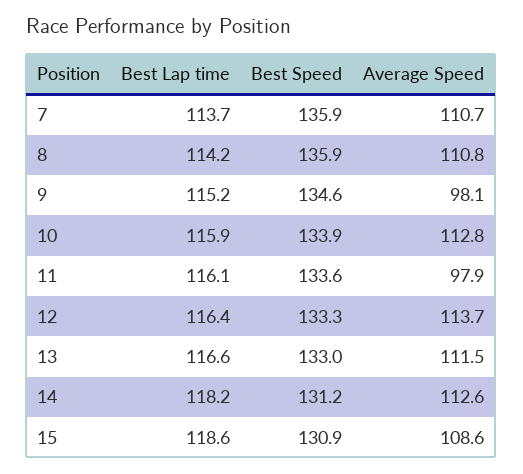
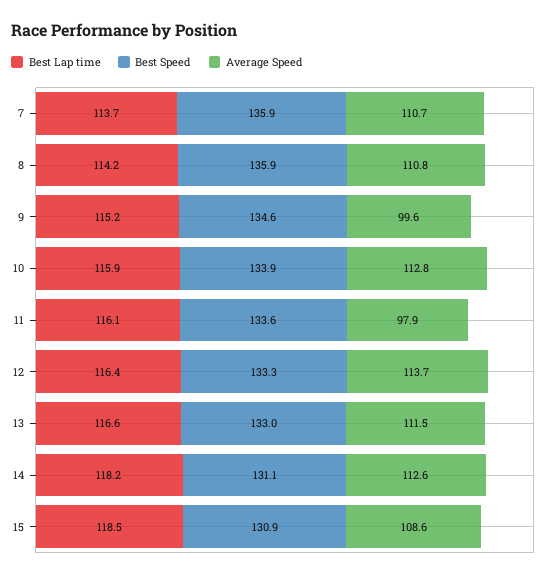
  {
    "Best Lap time": {
      "7": 113.7,
      "8": 114.2,
      "9": 115.2,
      "10": 115.9,
      "11": 116.1,
      "12": 116.4,
      "13": 116.6,
      "14": 118.2,
-     "15": 118.6
+     "15": 118.5
    },
    "Best Speed": {
      "7": 135.9,
      "8": 135.9,
      "9": 134.6,
      "10": 133.9,
      "11": 133.6,
      "12": 133.3,
      "13": 133,
-     "14": 131.2,
+     "14": 131.1,
      "15": 130.9
    },
    "Average Speed": {
      "7": 110.7,
      "8": 110.8,
-     "9": 98.1,
+     "9": 99.6,
      "10": 112.8,
      "11": 97.9,
      "12": 113.7,
      "13": 111.5,
      "14": 112.6,
      "15": 108.6
    }
  }

